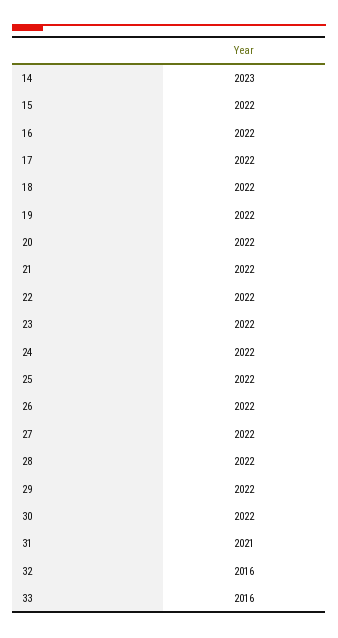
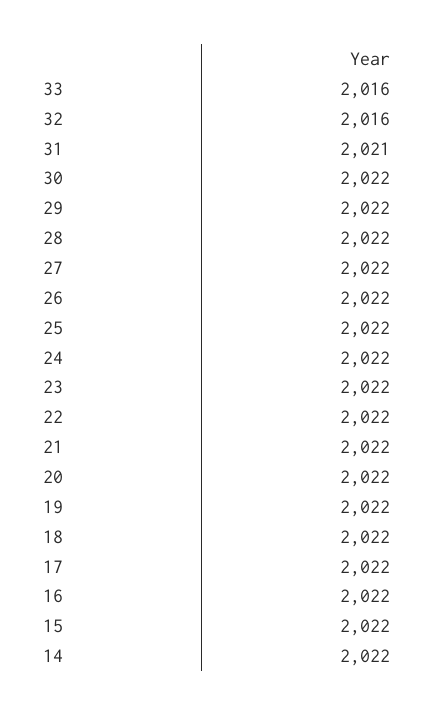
  {
-   "14": 2023,
+   "14": 2022,
    "15": 2022,
    "16": 2022,
    "17": 2022,
    "18": 2022,
    "19": 2022,
    "20": 2022,
    "21": 2022,
    "22": 2022,
    "23": 2022,
    "24": 2022,
    "25": 2022,
    "26": 2022,
    "27": 2022,
    "28": 2022,
    "29": 2022,
    "30": 2022,
    "31": 2021,
    "32": 2016,
    "33": 2016
  }

